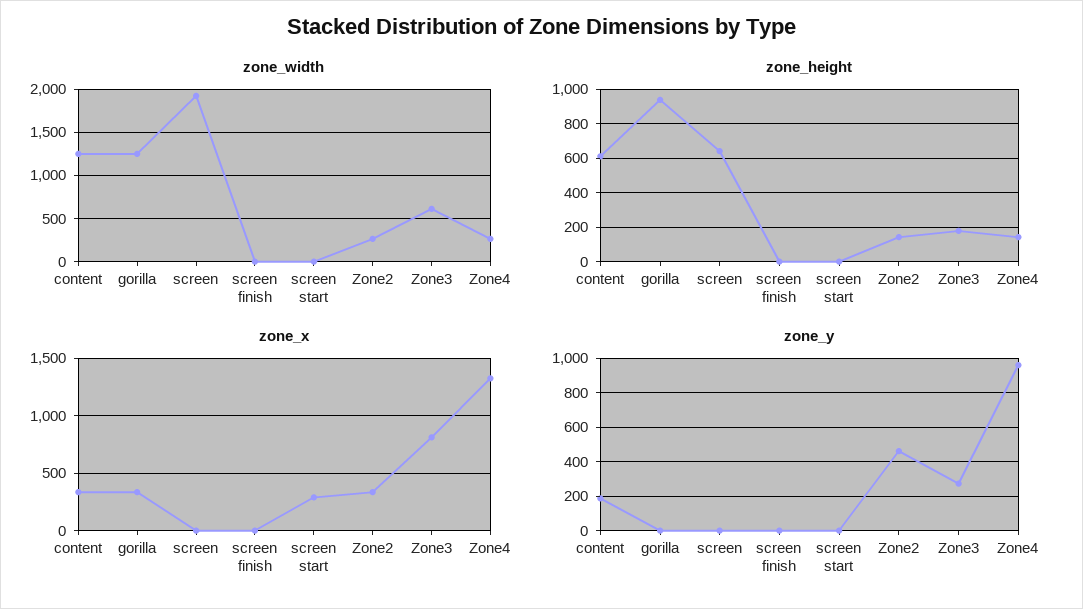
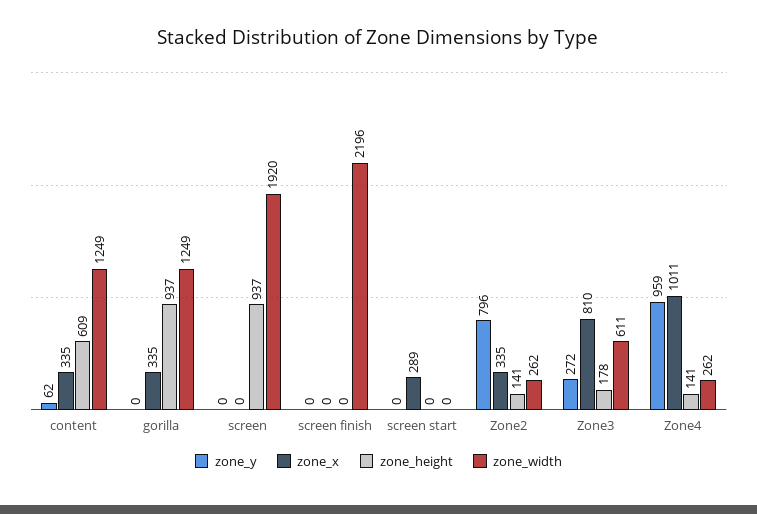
  {
    "zone_width": {
      "content": 1249,
      "gorilla": 1249,
      "screen": 1920,
-     "screen finish": 0,
+     "screen finish": 2196,
      "screen start": 0,
      "Zone2": 262,
      "Zone3": 611,
      "Zone4": 262
    },
    "zone_height": {
      "content": 609,
      "gorilla": 937,
-     "screen": 650,
+     "screen": 937,
      "screen finish": 0,
      "screen start": 0,
      "Zone2": 141,
      "Zone3": 178,
      "Zone4": 141
    },
    "zone_x": {
      "content": 335,
      "gorilla": 335,
      "screen": 0,
      "screen finish": 0,
      "screen start": 289,
      "Zone2": 335,
      "Zone3": 810,
-     "Zone4": 1300
+     "Zone4": 1011
    },
    "zone_y": {
-     "content": 200,
+     "content": 62,
      "gorilla": 0,
      "screen": 0,
      "screen finish": 0,
      "screen start": 0,
-     "Zone2": 450,
+     "Zone2": 796,
      "Zone3": 272,
      "Zone4": 959
    }
  }

